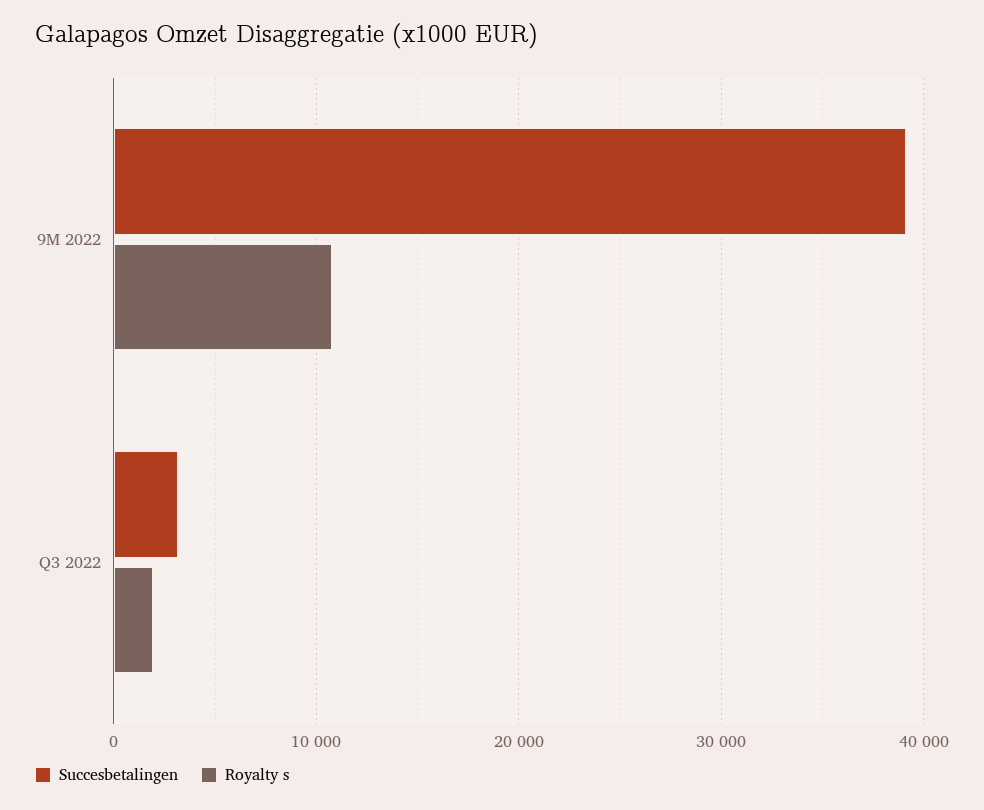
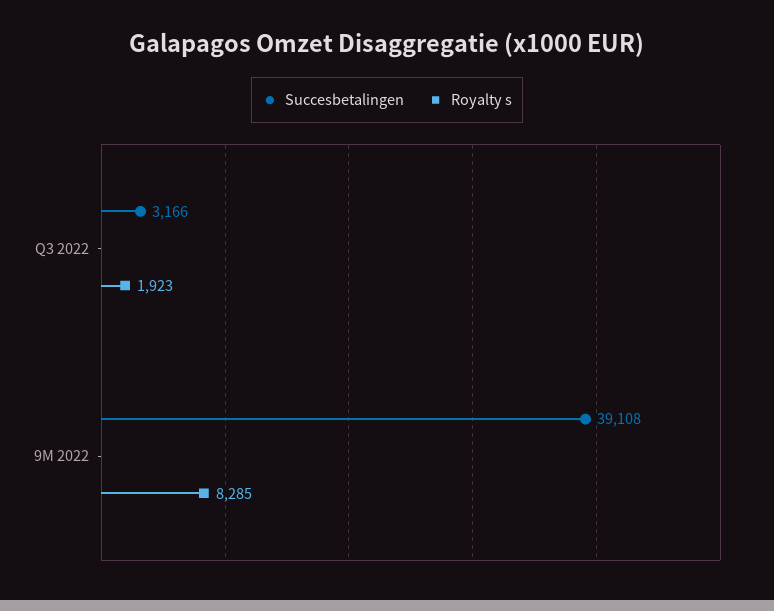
  {
    "Succesbetalingen": {
      "9M 2022": 39108,
      "Q3 2022": 3166
    },
    "Royalty s": {
-     "9M 2022": 11000,
+     "9M 2022": 8285,
      "Q3 2022": 1923
    }
  }

